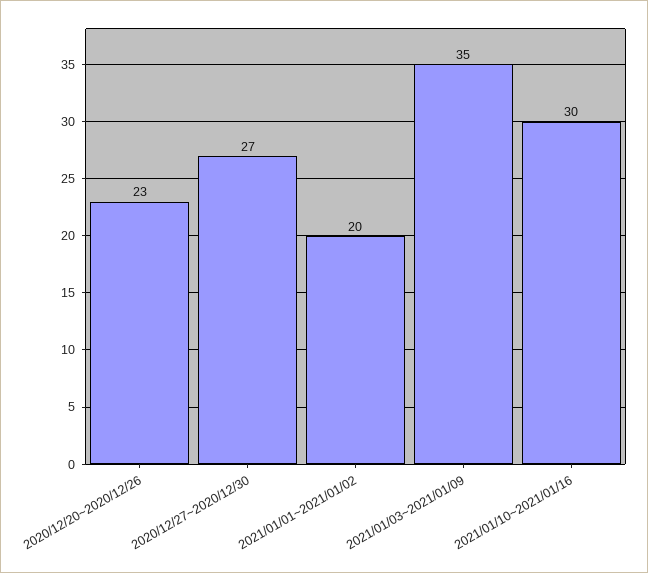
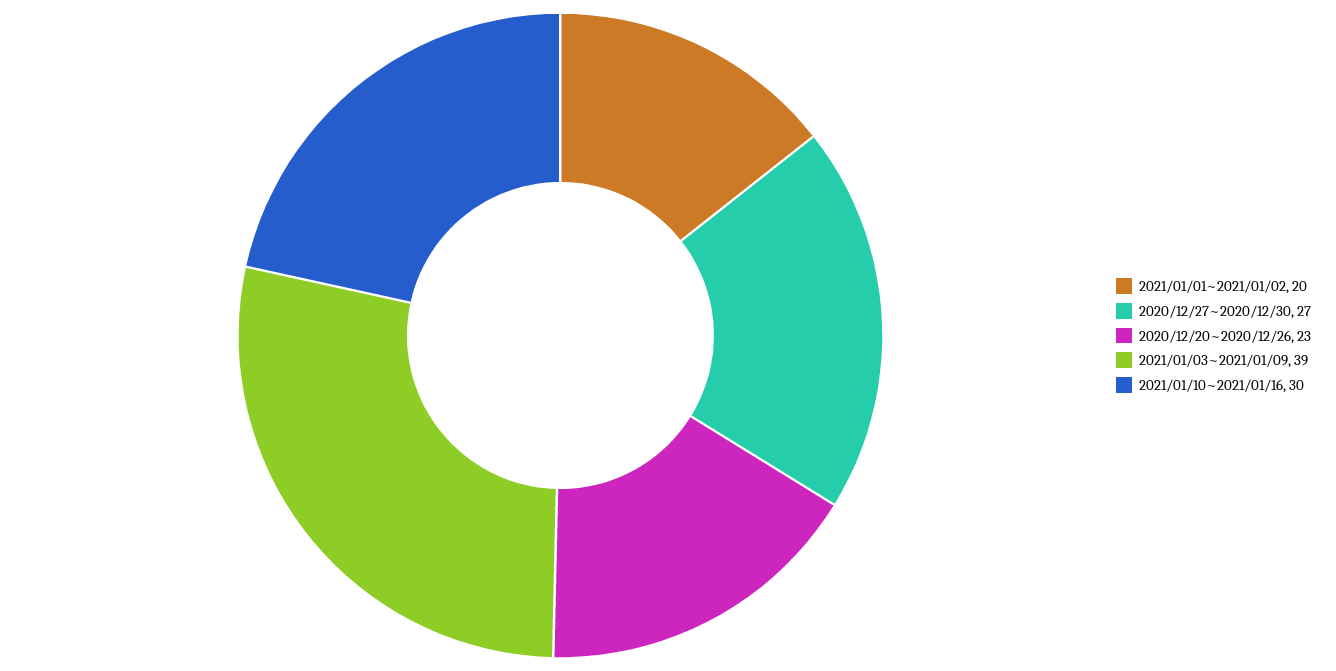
  {
    "2020/12/20~2020/12/26": 23,
    "2020/12/27~2020/12/30": 27,
    "2021/01/01~2021/01/02": 20,
-   "2021/01/03~2021/01/09": 35,
+   "2021/01/03~2021/01/09": 39,
    "2021/01/10~2021/01/16": 30
  }

